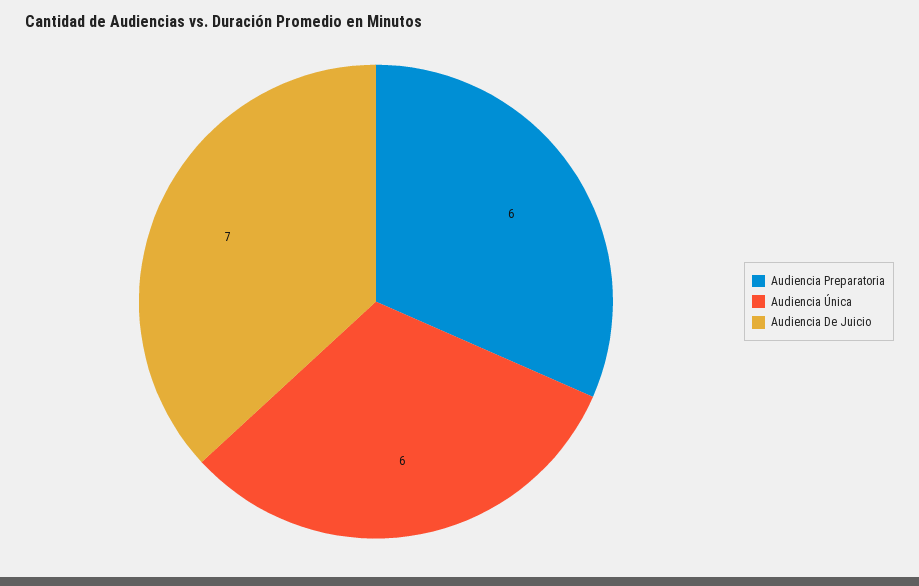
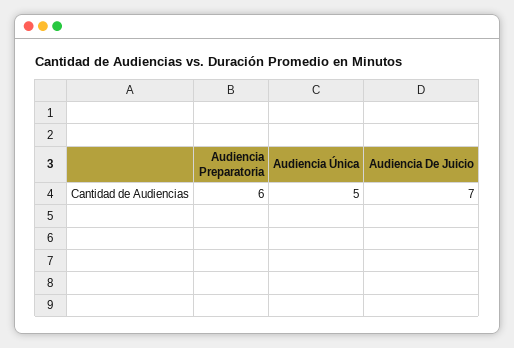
  {
    "Audiencia Preparatoria": 6,
-   "Audiencia Única": 6,
+   "Audiencia Única": 5,
    "Audiencia De Juicio": 7
  }

